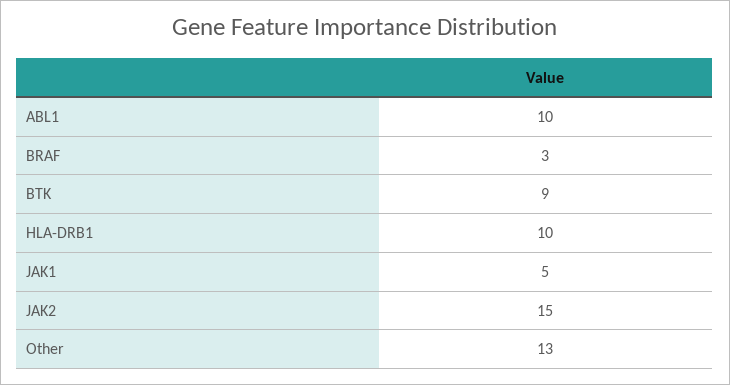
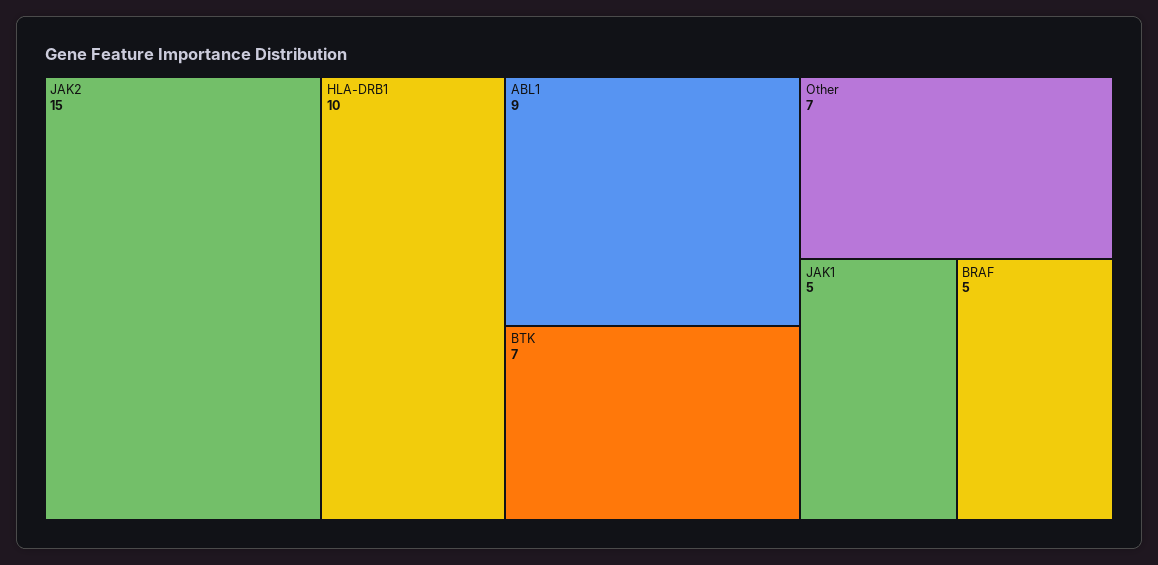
  {
-   "ABL1": 10,
+   "ABL1": 9,
-   "BRAF": 3,
+   "BRAF": 5,
-   "BTK": 9,
+   "BTK": 7,
    "HLA-DRB1": 10,
    "JAK1": 5,
    "JAK2": 15,
-   "Other": 13
+   "Other": 7
  }

